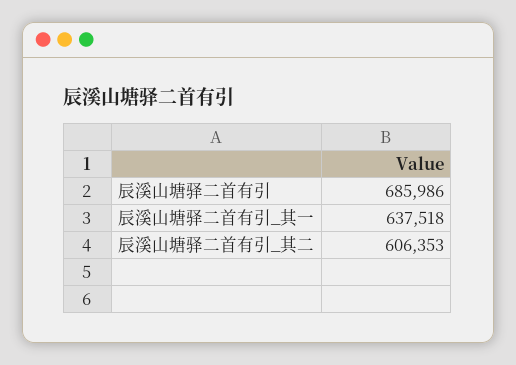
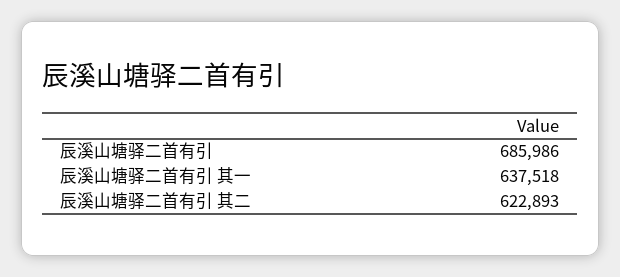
  {
    "辰溪山塘驿二首有引": 685986,
    "辰溪山塘驿二首有引_其一": 637518,
-   "辰溪山塘驿二首有引_其二": 606353
+   "辰溪山塘驿二首有引_其二": 622893
  }

